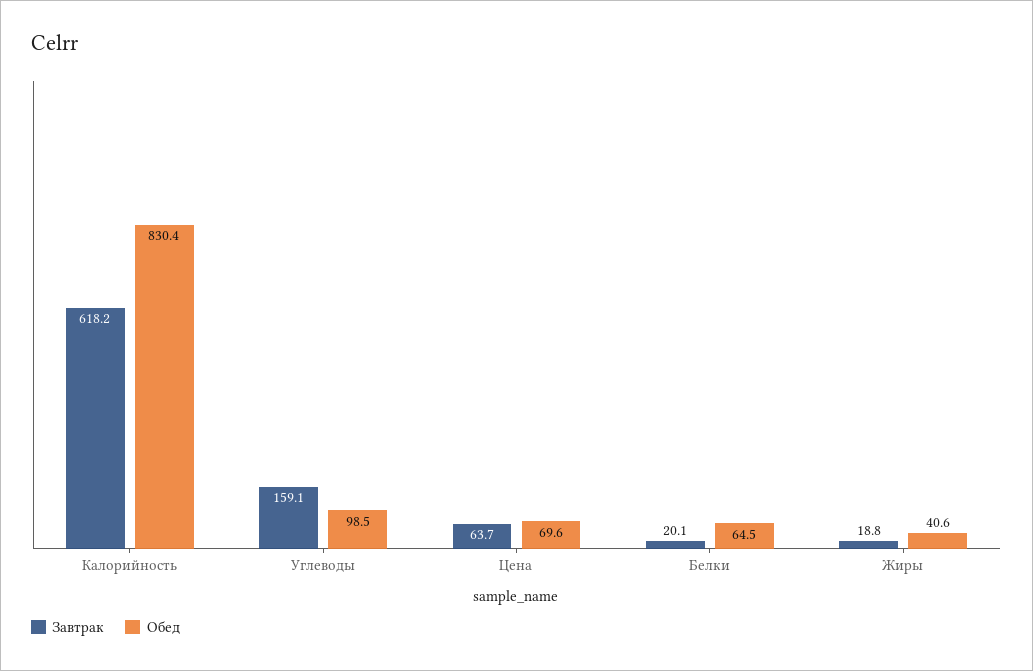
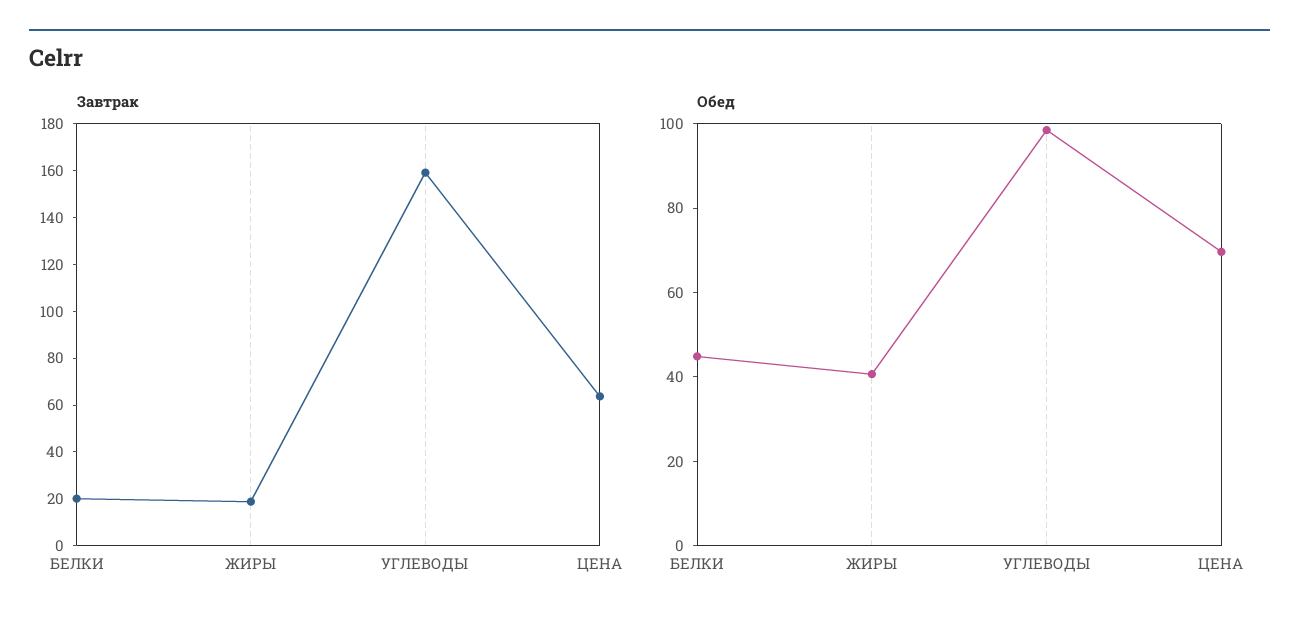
  {
    "Завтрак": {
-     "Калорийность": 618.2,
      "Углеводы": 159.1,
      "Цена": 63.7,
      "Белки": 20.1,
      "Жиры": 18.8
    },
    "Обед": {
-     "Калорийность": 830.4,
      "Углеводы": 98.5,
      "Цена": 69.6,
-     "Белки": 64.5,
+     "Белки": 45,
      "Жиры": 40.6
    }
  }

